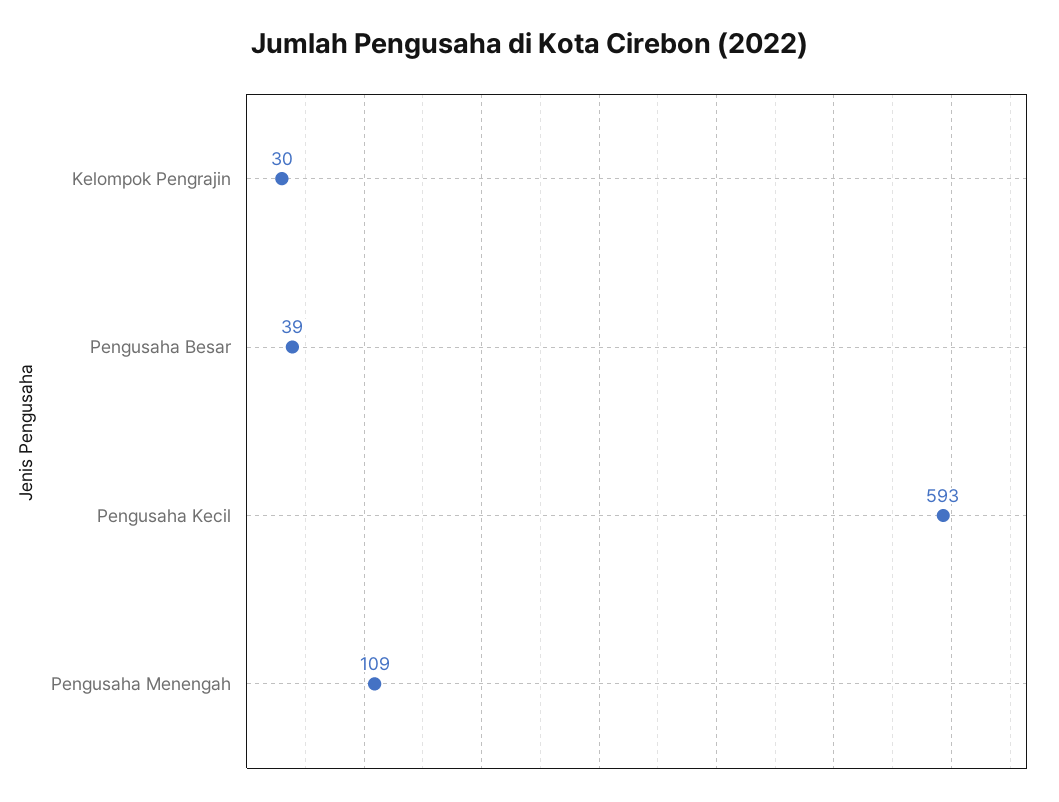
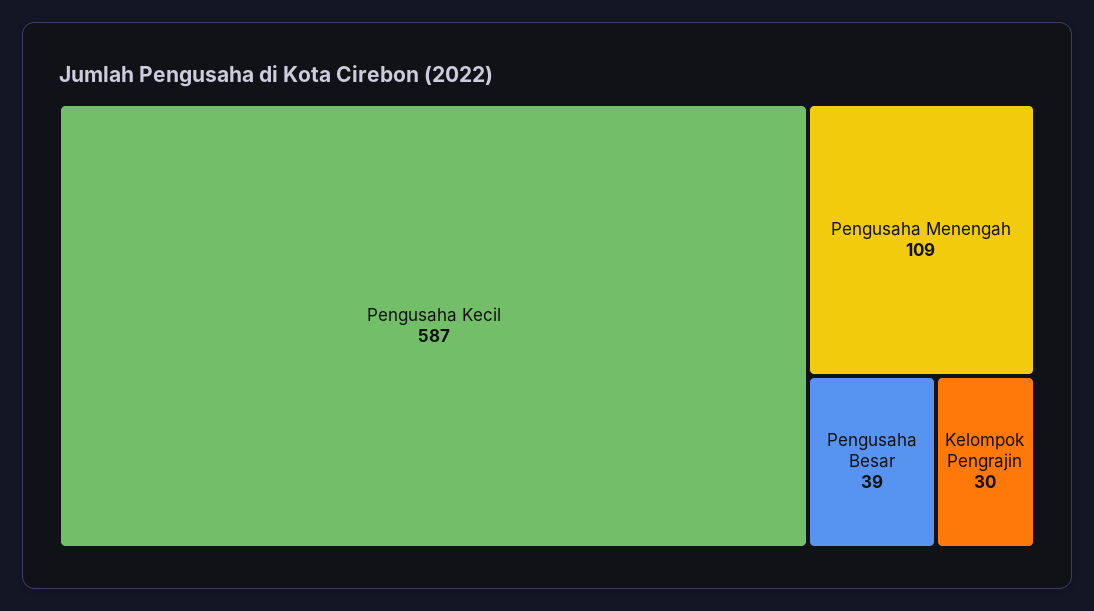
  {
    "Kelompok Pengrajin": 30,
    "Pengusaha Besar": 39,
-   "Pengusaha Kecil": 593,
+   "Pengusaha Kecil": 587,
    "Pengusaha Menengah": 109
  }

